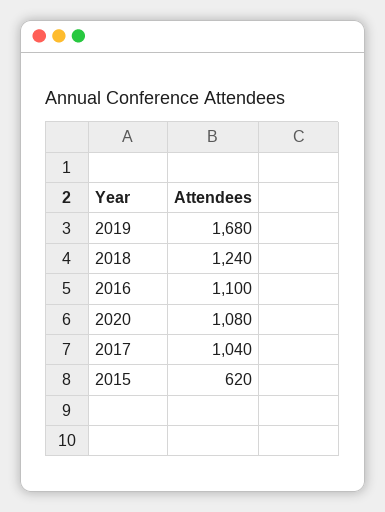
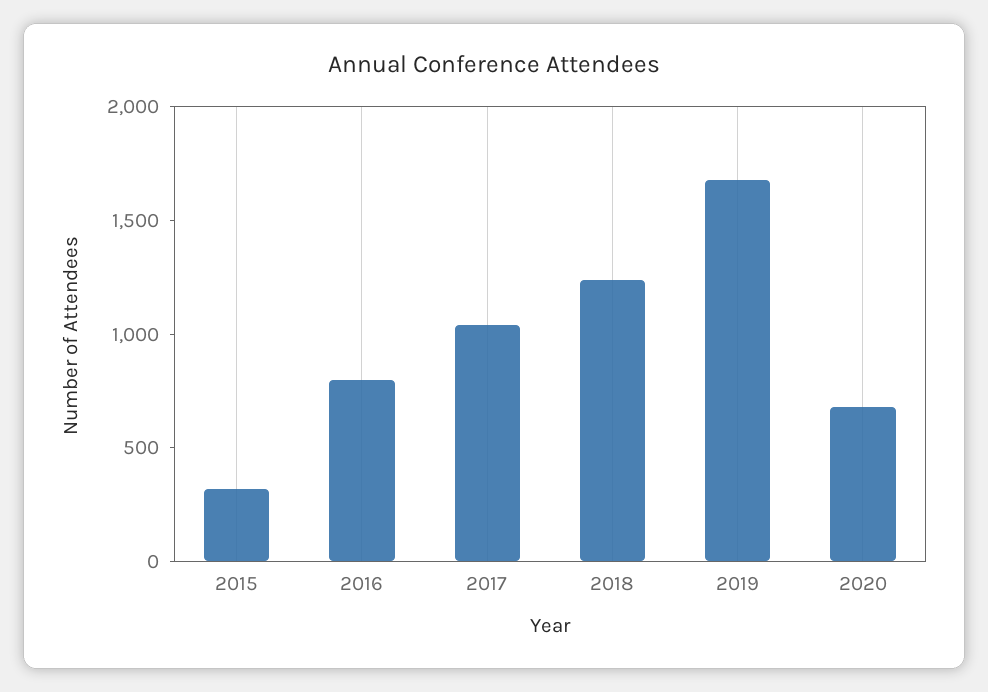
  {
    "2019": 1680,
    "2018": 1240,
-   "2016": 1100,
+   "2016": 800,
-   "2020": 1080,
+   "2020": 700,
    "2017": 1040,
-   "2015": 620
+   "2015": 300
  }

